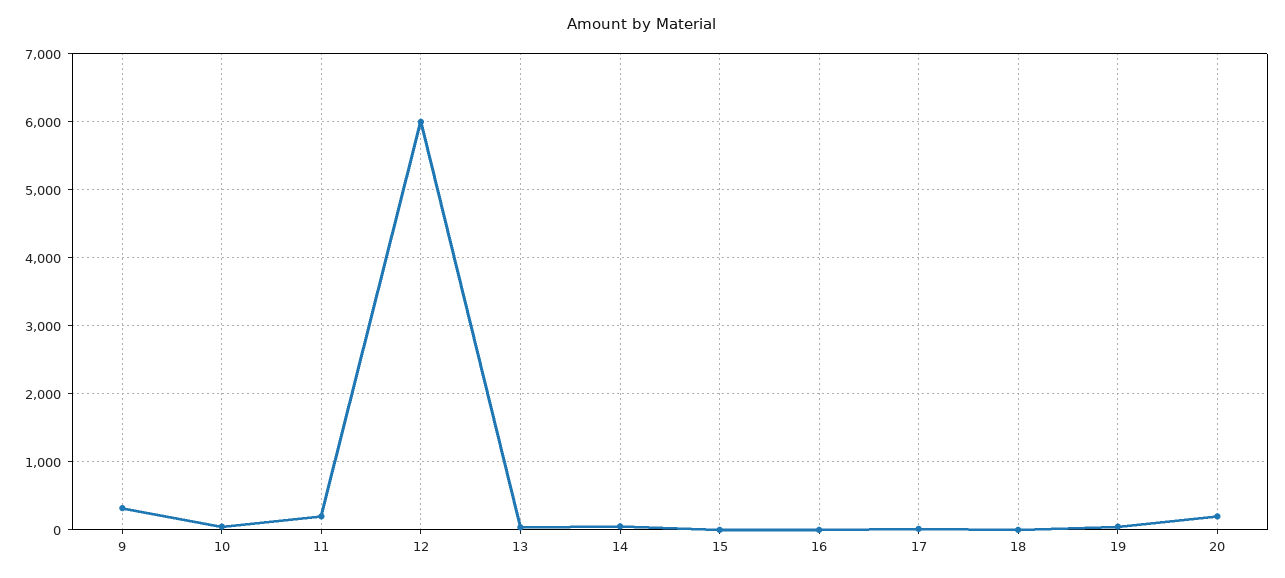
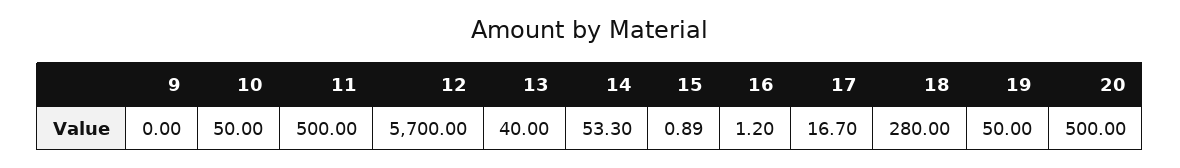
  {
-   "9": 300,
+   "9": 0,
    "10": 50,
-   "11": 200,
+   "11": 500,
-   "12": 6000,
+   "12": 5700,
    "13": 40,
    "14": 53.3,
    "15": 0.89,
    "16": 1.2,
    "17": 16.7,
-   "18": 0,
+   "18": 280,
    "19": 50,
-   "20": 200
+   "20": 500
  }

